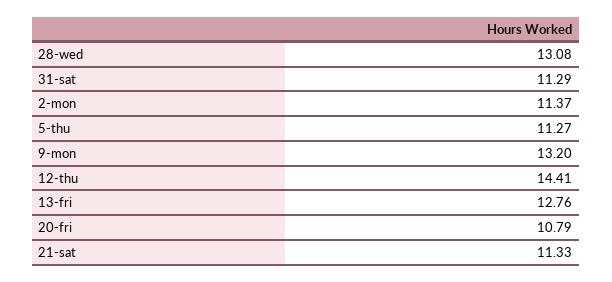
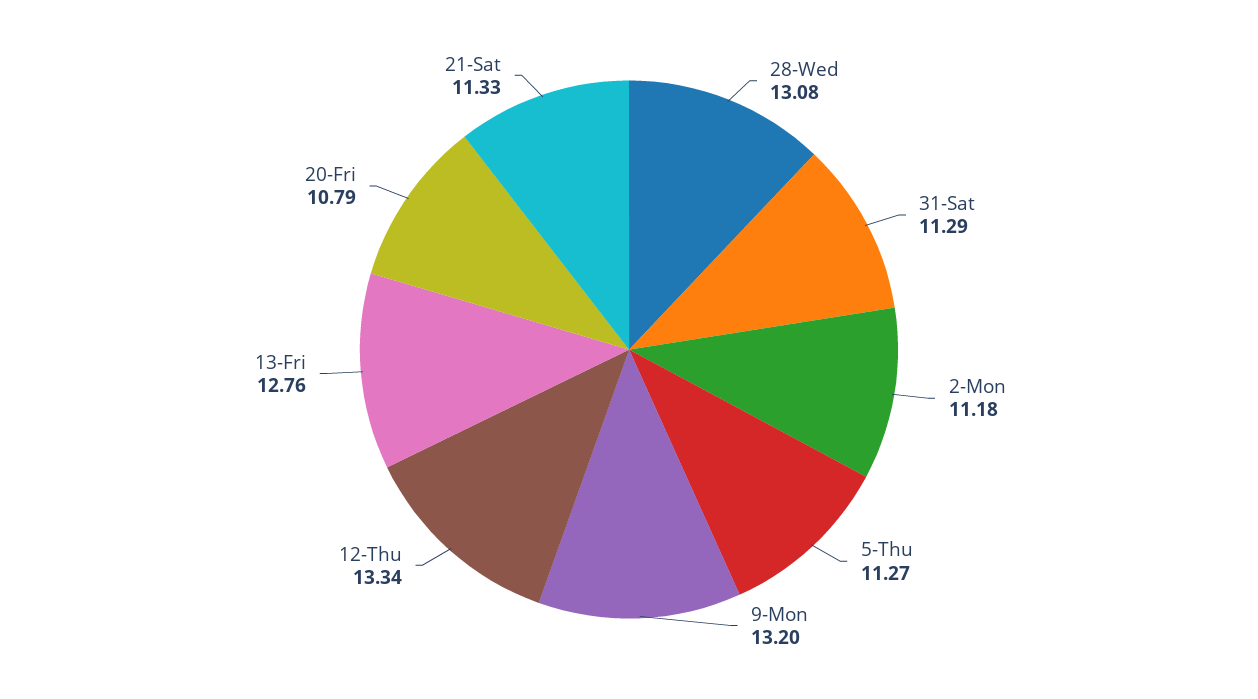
  {
    "28-wed": 13.08,
    "31-sat": 11.29,
-   "2-mon": 11.37,
+   "2-mon": 11.18,
    "5-thu": 11.27,
    "9-mon": 13.2,
-   "12-thu": 14.41,
+   "12-thu": 13.34,
    "13-fri": 12.76,
    "20-fri": 10.79,
    "21-sat": 11.33
  }

